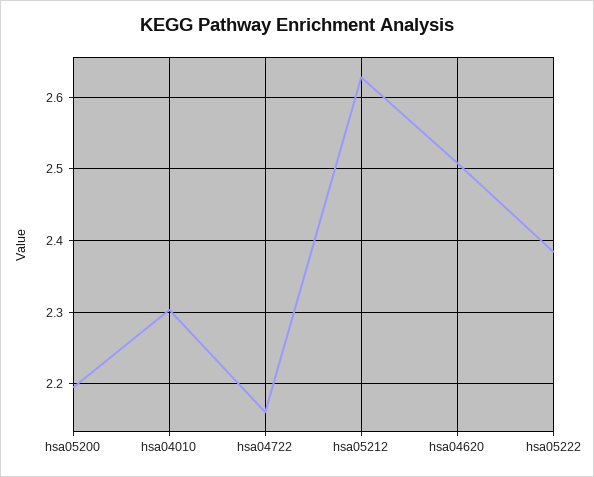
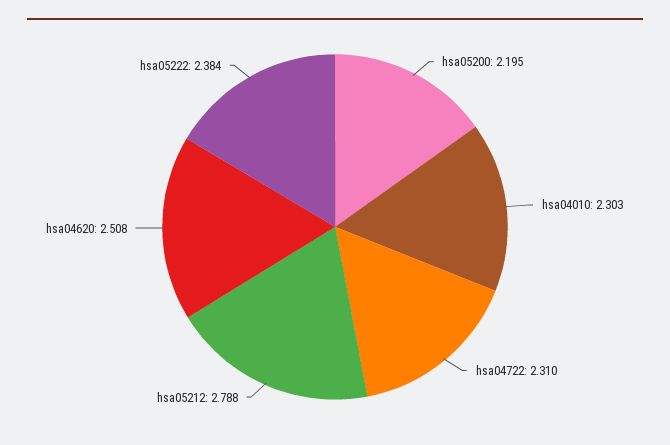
  {
    "hsa05200": 2.195,
    "hsa04010": 2.303,
-   "hsa04722": 2.16,
+   "hsa04722": 2.31,
-   "hsa05212": 2.63,
+   "hsa05212": 2.788,
    "hsa04620": 2.508,
    "hsa05222": 2.384
  }

